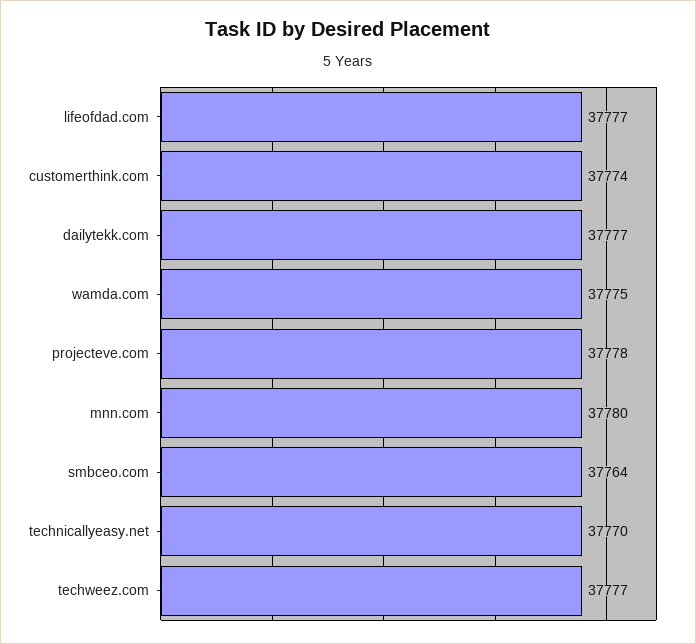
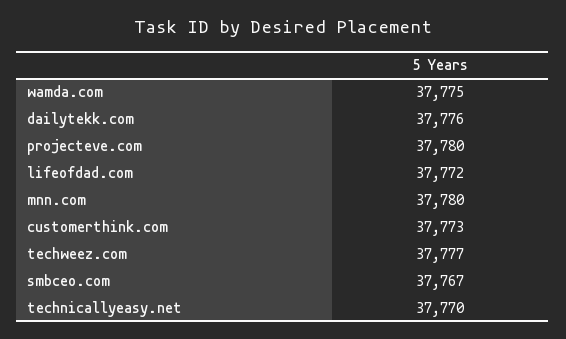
  {
-   "lifeofdad.com": 37777,
+   "lifeofdad.com": 37772,
-   "customerthink.com": 37774,
+   "customerthink.com": 37773,
-   "dailytekk.com": 37777,
+   "dailytekk.com": 37776,
    "wamda.com": 37775,
-   "projecteve.com": 37778,
+   "projecteve.com": 37780,
    "mnn.com": 37780,
-   "smbceo.com": 37764,
+   "smbceo.com": 37767,
    "technicallyeasy.net": 37770,
    "techweez.com": 37777
  }

